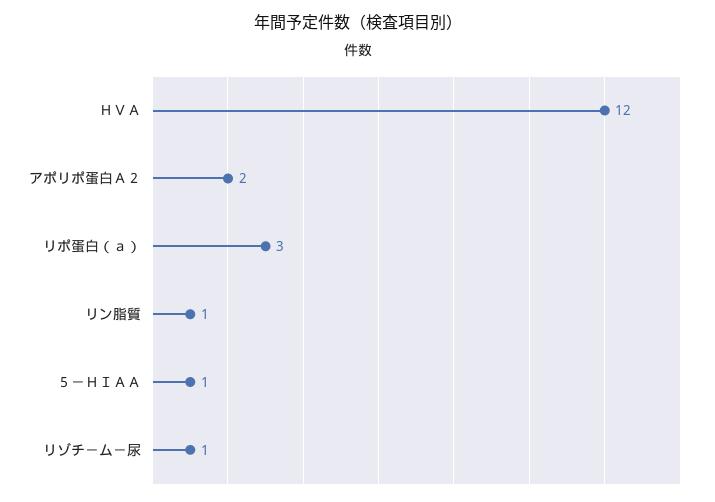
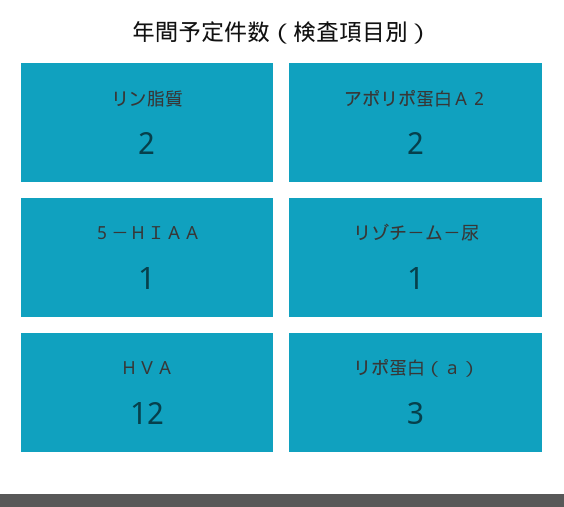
  {
    "ＨＶＡ": 12,
    "アポリポ蛋白Ａ２": 2,
    "リポ蛋白（ａ）": 3,
-   "リン脂質": 1,
+   "リン脂質": 2,
    "５－ＨＩＡＡ": 1,
    "リゾチ－ム－尿": 1
  }

